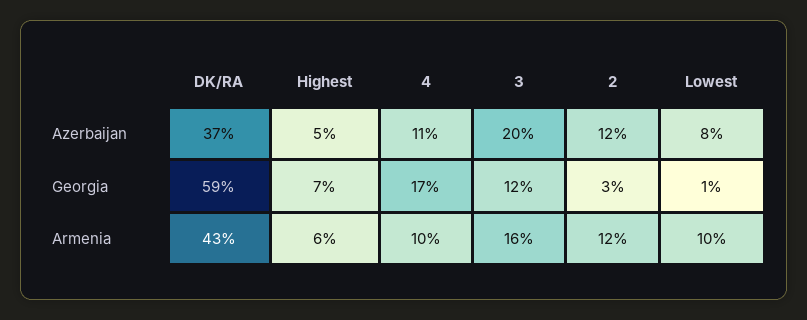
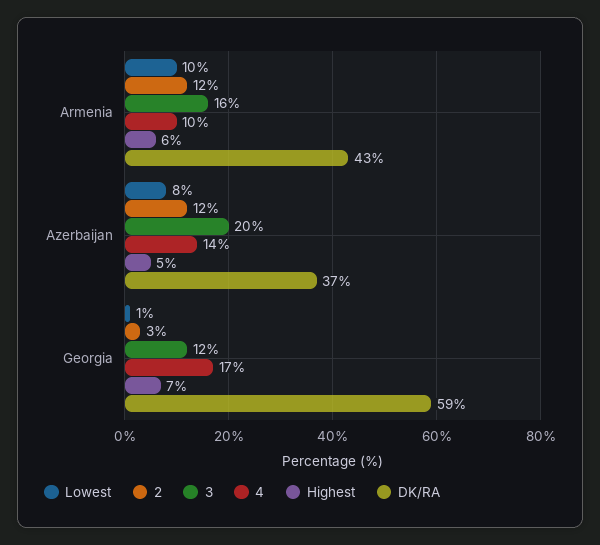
  {
    "DK/RA": {
      "Azerbaijan": 37,
      "Georgia": 59,
      "Armenia": 43
    },
    "Highest": {
      "Azerbaijan": 5,
      "Georgia": 7,
      "Armenia": 6
    },
    "4": {
-     "Azerbaijan": 11,
+     "Azerbaijan": 14,
      "Georgia": 17,
      "Armenia": 10
    },
    "3": {
      "Azerbaijan": 20,
      "Georgia": 12,
      "Armenia": 16
    },
    "2": {
      "Azerbaijan": 12,
      "Georgia": 3,
      "Armenia": 12
    },
    "Lowest": {
      "Azerbaijan": 8,
      "Georgia": 1,
      "Armenia": 10
    }
  }

